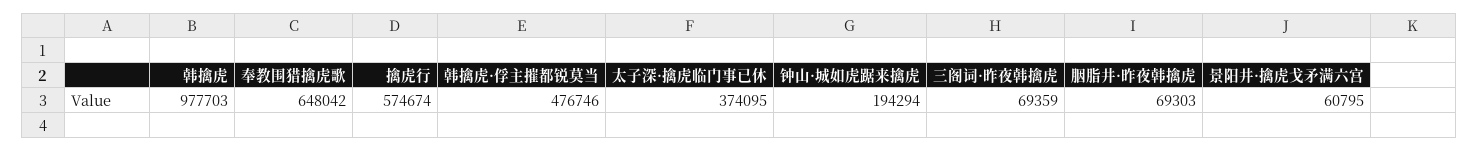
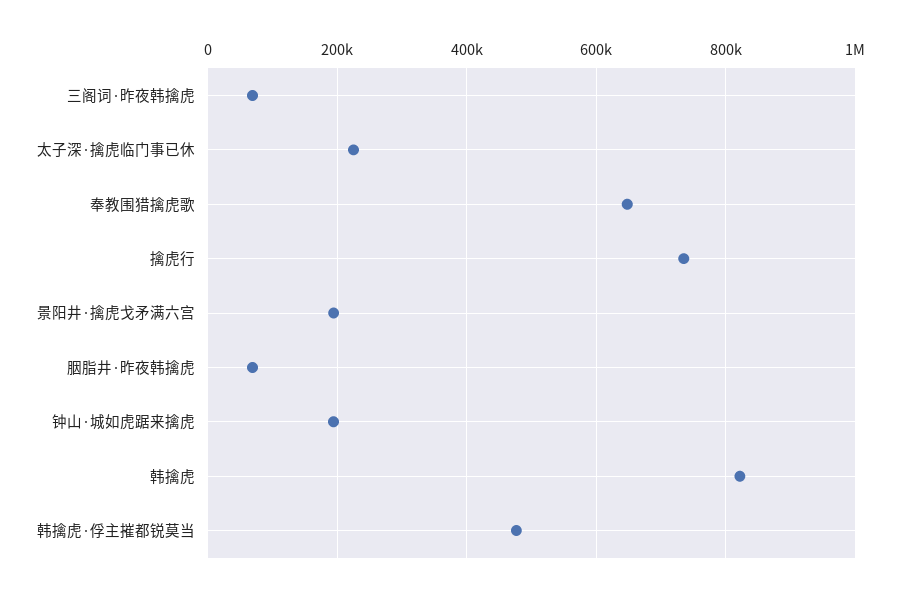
  {
-   "韩擒虎": 977703,
+   "韩擒虎": 820000,
    "奉教围猎擒虎歌": 648042,
-   "擒虎行": 574674,
+   "擒虎行": 740000,
    "韩擒虎·俘主摧都锐莫当": 476746,
-   "太子深·擒虎临门事已休": 374095,
+   "太子深·擒虎临门事已休": 220000,
    "钟山·城如虎踞来擒虎": 194294,
    "三阁词·昨夜韩擒虎": 69359,
    "胭脂井·昨夜韩擒虎": 69303,
-   "景阳井·擒虎戈矛满六宫": 60795
+   "景阳井·擒虎戈矛满六宫": 200000
  }

